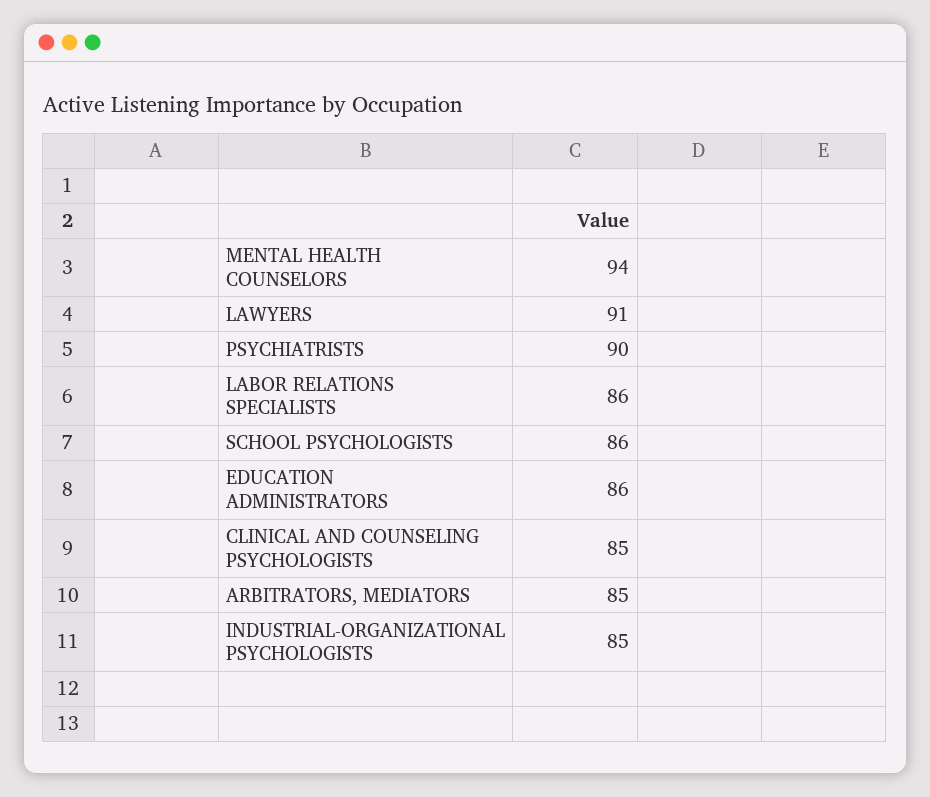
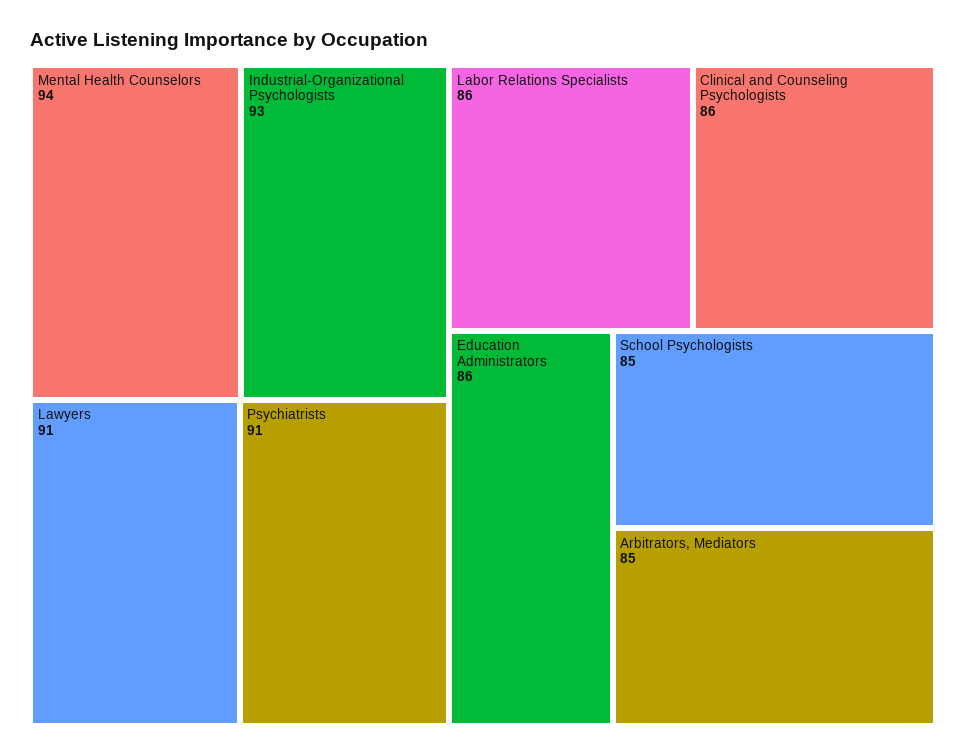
  {
    "MENTAL HEALTH COUNSELORS": 94,
    "LAWYERS": 91,
-   "PSYCHIATRISTS": 90,
+   "PSYCHIATRISTS": 91,
    "LABOR RELATIONS SPECIALISTS": 86,
-   "SCHOOL PSYCHOLOGISTS": 86,
+   "SCHOOL PSYCHOLOGISTS": 85,
    "EDUCATION ADMINISTRATORS": 86,
-   "CLINICAL AND COUNSELING PSYCHOLOGISTS": 85,
+   "CLINICAL AND COUNSELING PSYCHOLOGISTS": 86,
    "ARBITRATORS, MEDIATORS": 85,
-   "INDUSTRIAL-ORGANIZATIONAL PSYCHOLOGISTS": 85
+   "INDUSTRIAL-ORGANIZATIONAL PSYCHOLOGISTS": 93
  }

